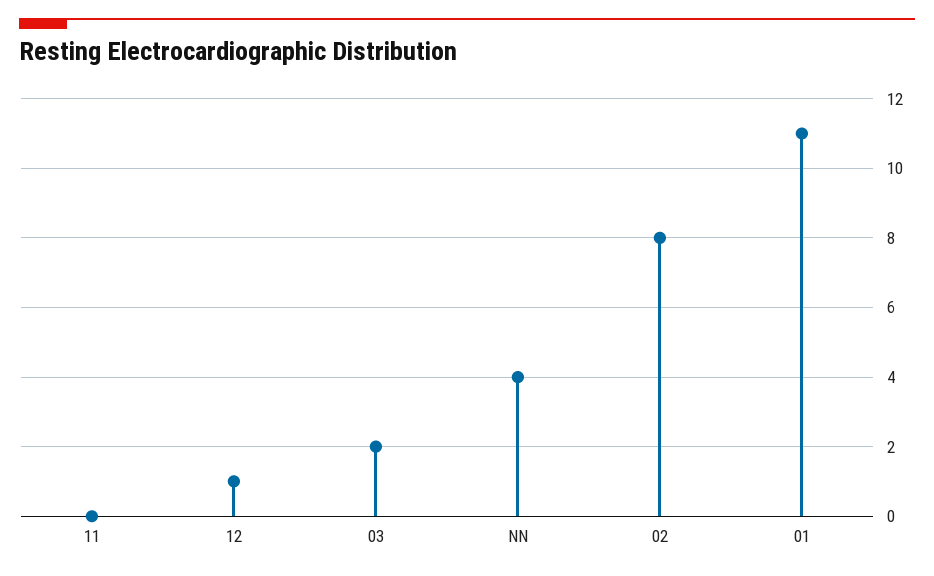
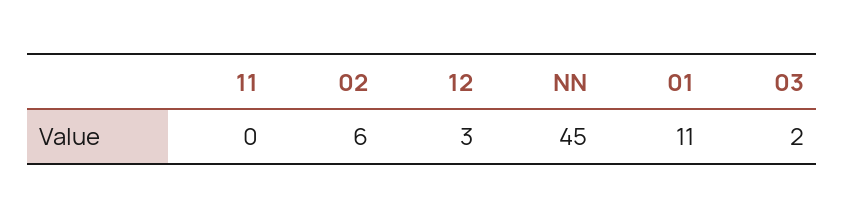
  {
    "11": 0,
-   "12": 1,
+   "12": 3,
    "03": 2,
-   "NN": 4,
+   "NN": 45,
-   "02": 8,
+   "02": 6,
    "01": 11
  }

